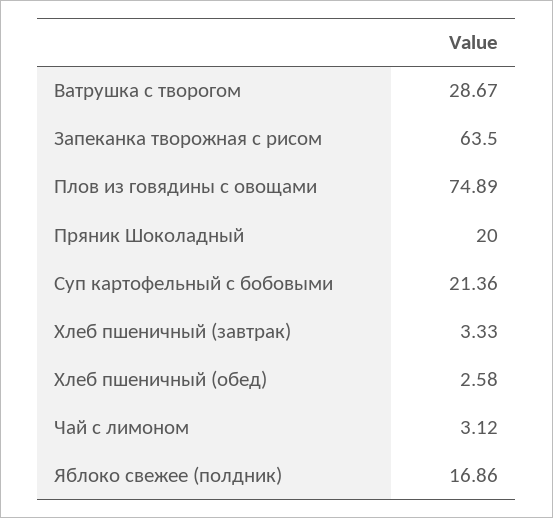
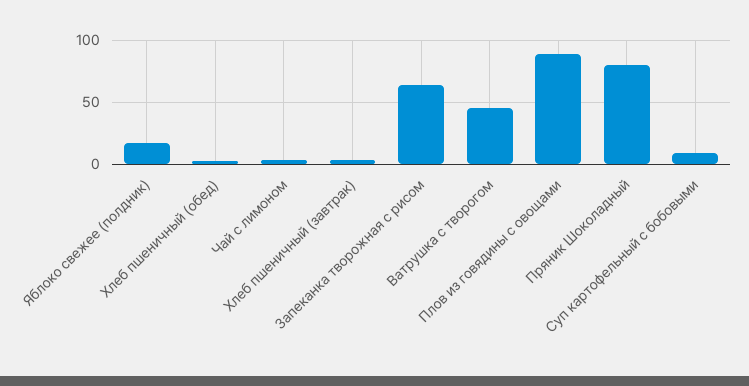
  {
-   "Ватрушка с творогом": 28.67,
+   "Ватрушка с творогом": 45,
    "Запеканка творожная с рисом": 63.5,
-   "Плов из говядины с овощами": 74.89,
+   "Плов из говядины с овощами": 90,
-   "Пряник Шоколадный": 20,
+   "Пряник Шоколадный": 80,
-   "Суп картофельный с бобовыми": 21.36,
+   "Суп картофельный с бобовыми": 10,
    "Хлеб пшеничный (завтрак)": 3.33,
    "Хлеб пшеничный (обед)": 2.58,
    "Чай с лимоном": 3.12,
    "Яблоко свежее (полдник)": 16.86
  }

